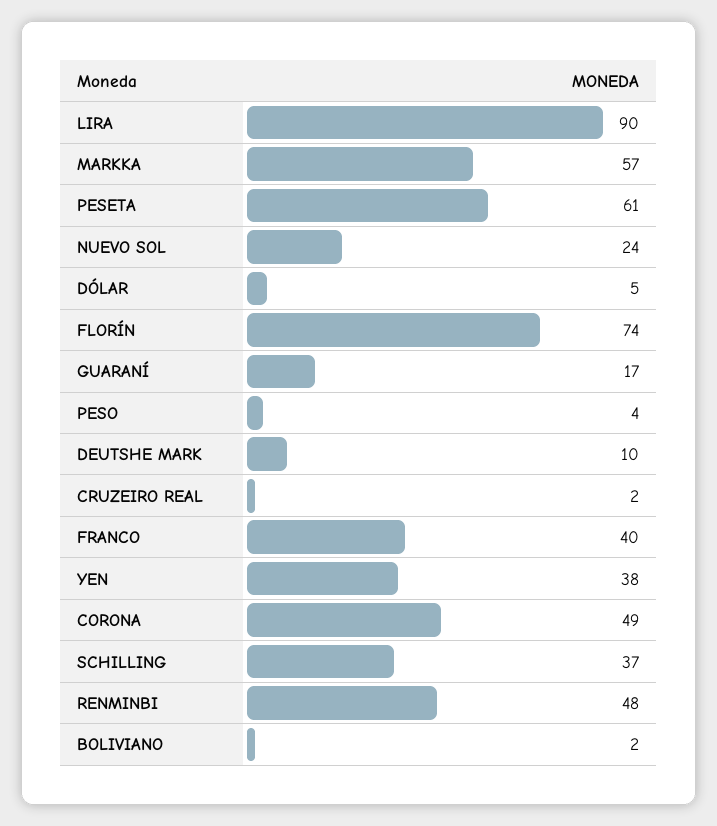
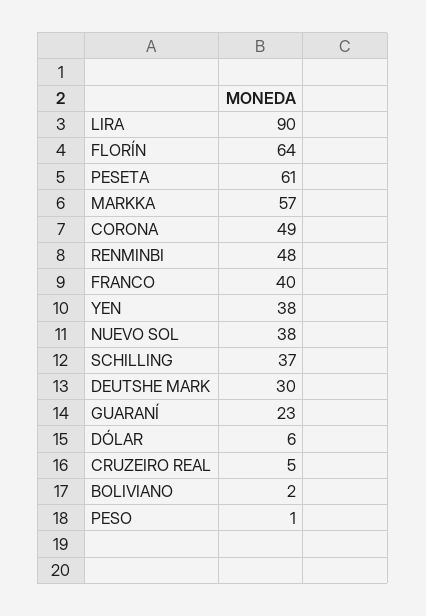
  {
    "LIRA": 90,
    "MARKKA": 57,
    "PESETA": 61,
-   "NUEVO SOL": 24,
+   "NUEVO SOL": 38,
-   "DÓLAR": 5,
+   "DÓLAR": 6,
-   "FLORÍN": 74,
+   "FLORÍN": 64,
-   "GUARANÍ": 17,
+   "GUARANÍ": 23,
-   "PESO": 4,
+   "PESO": 1,
-   "DEUTSHE MARK": 10,
+   "DEUTSHE MARK": 30,
-   "CRUZEIRO REAL": 2,
+   "CRUZEIRO REAL": 5,
    "FRANCO": 40,
    "YEN": 38,
    "CORONA": 49,
    "SCHILLING": 37,
    "RENMINBI": 48,
    "BOLIVIANO": 2
  }

